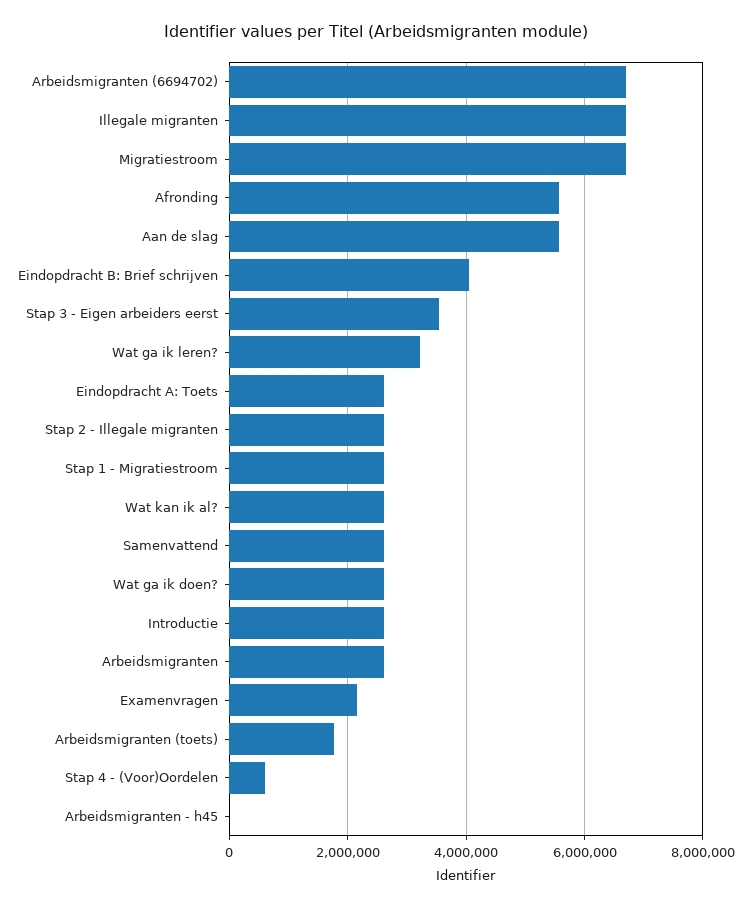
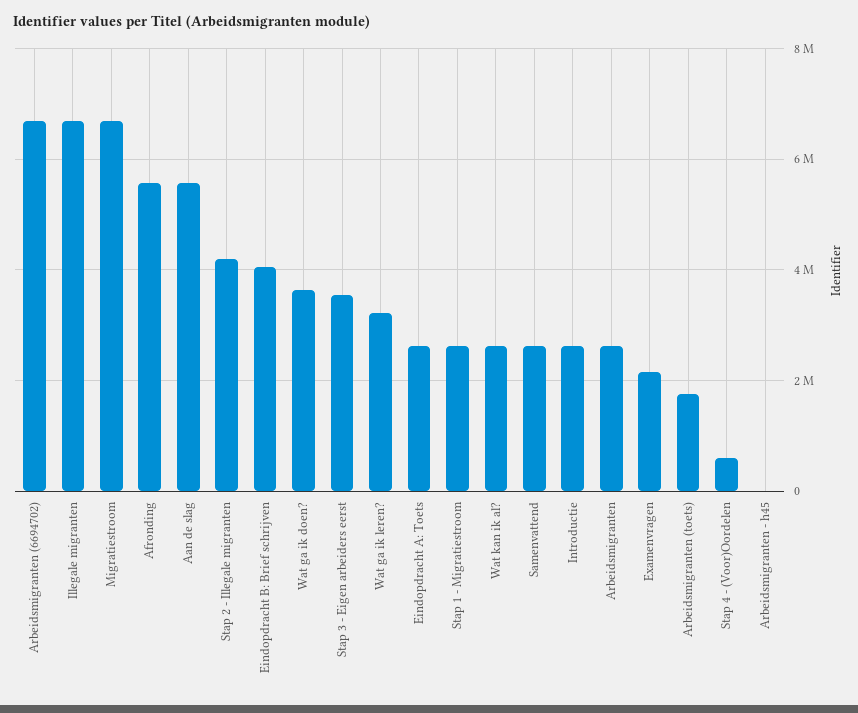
  {
    "Arbeidsmigranten (6694702)": 6600000,
    "Illegale migranten": 6600000,
    "Migratiestroom": 6600000,
    "Afronding": 5600000,
    "Aan de slag": 5600000,
    "Eindopdracht B: Brief schrijven": 4000000,
    "Stap 3 - Eigen arbeiders eerst": 3600000,
    "Wat ga ik leren?": 3200000,
    "Eindopdracht A: Toets": 2600000,
-   "Stap 2 - Illegale migranten": 2600000,
+   "Stap 2 - Illegale migranten": 4200000,
    "Stap 1 - Migratiestroom": 2600000,
    "Wat kan ik al?": 2600000,
    "Samenvattend": 2600000,
-   "Wat ga ik doen?": 2600000,
+   "Wat ga ik doen?": 3600000,
    "Introductie": 2600000,
    "Arbeidsmigranten": 2600000,
    "Examenvragen": 2200000,
    "Arbeidsmigranten (toets)": 1800000,
    "Stap 4 - (Voor)Oordelen": 600000,
    "Arbeidsmigranten - h45": 0
  }

